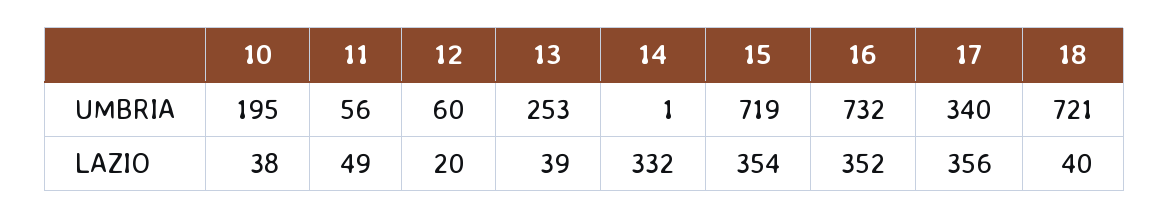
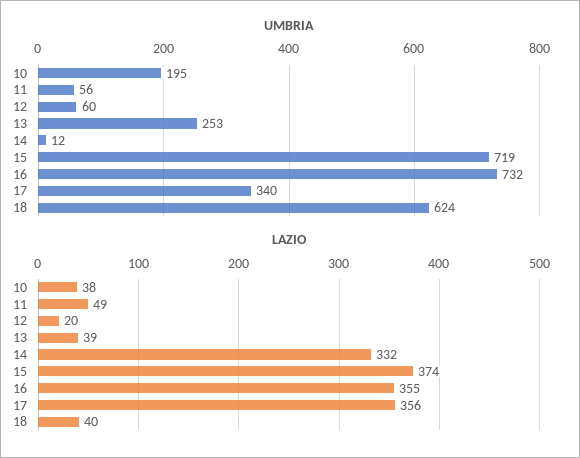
  {
    "UMBRIA": {
      "10": 195,
      "11": 56,
      "12": 60,
      "13": 253,
-     "14": 1,
+     "14": 12,
      "15": 719,
      "16": 732,
      "17": 340,
-     "18": 721
+     "18": 624
    },
    "LAZIO": {
      "10": 38,
      "11": 49,
      "12": 20,
      "13": 39,
      "14": 332,
-     "15": 354,
+     "15": 374,
-     "16": 352,
+     "16": 355,
      "17": 356,
      "18": 40
    }
  }

